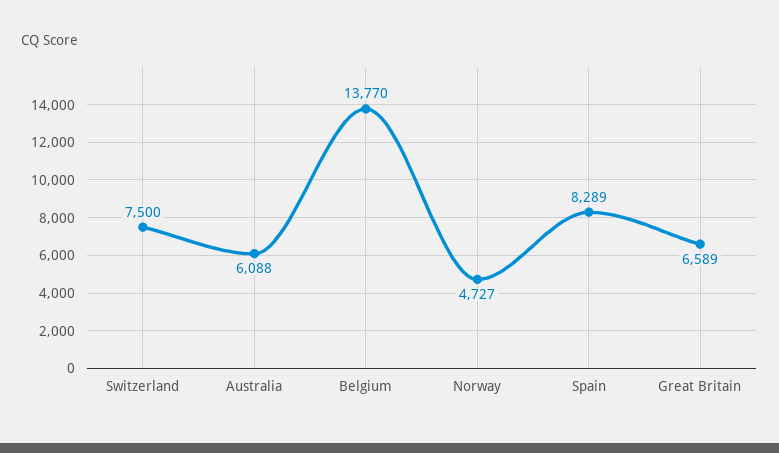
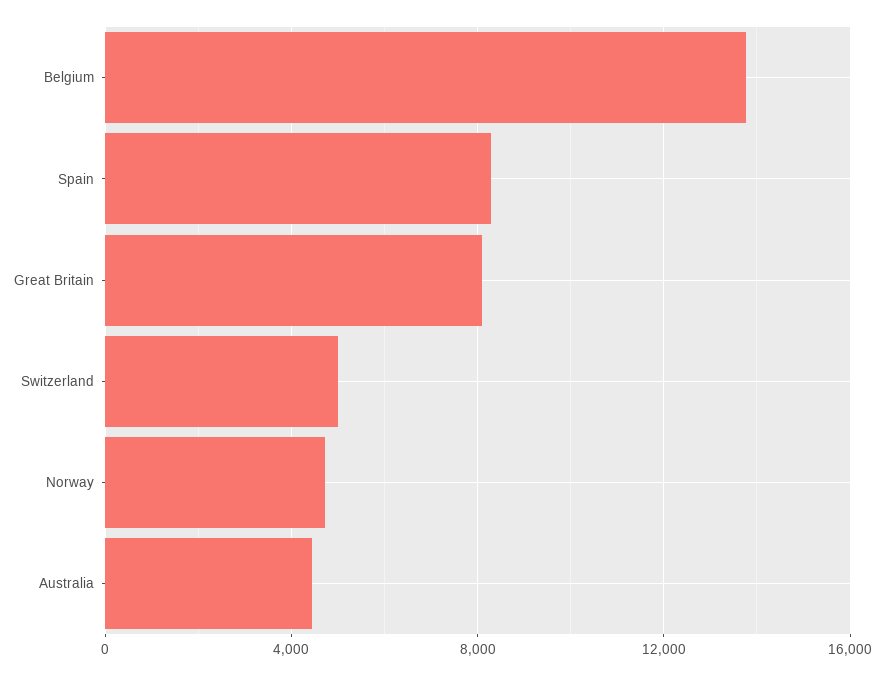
  {
-   "Switzerland": 7500,
+   "Switzerland": 5000,
-   "Australia": 6088,
+   "Australia": 4500,
    "Belgium": 13770,
    "Norway": 4727,
    "Spain": 8289,
-   "Great Britain": 6589
+   "Great Britain": 8000
  }

